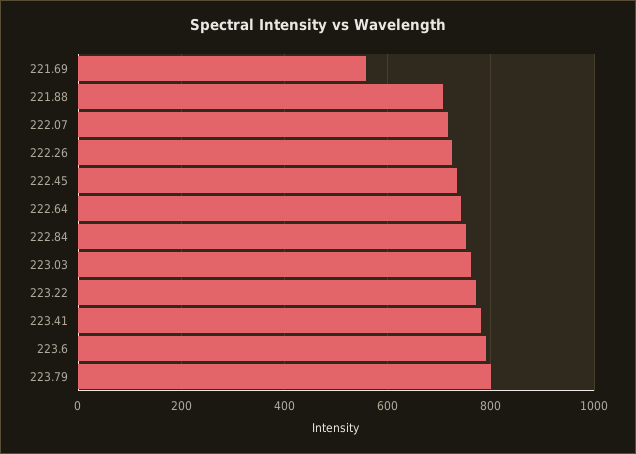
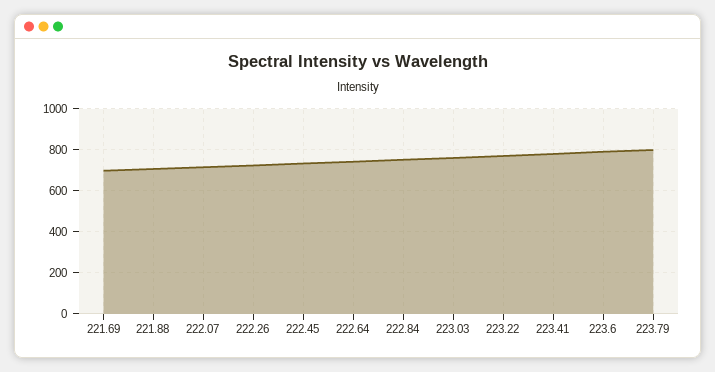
  {
-   "221.69": 560,
+   "221.69": 700,
    "221.88": 700,
    "222.07": 720,
    "222.26": 720,
    "222.45": 740,
    "222.64": 740,
    "222.84": 760,
    "223.03": 760,
    "223.22": 780,
    "223.41": 780,
    "223.6": 800,
    "223.79": 800
  }

